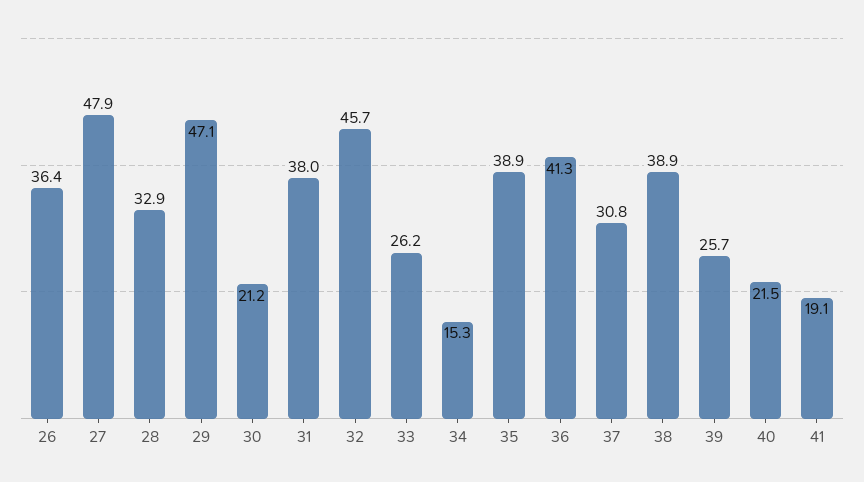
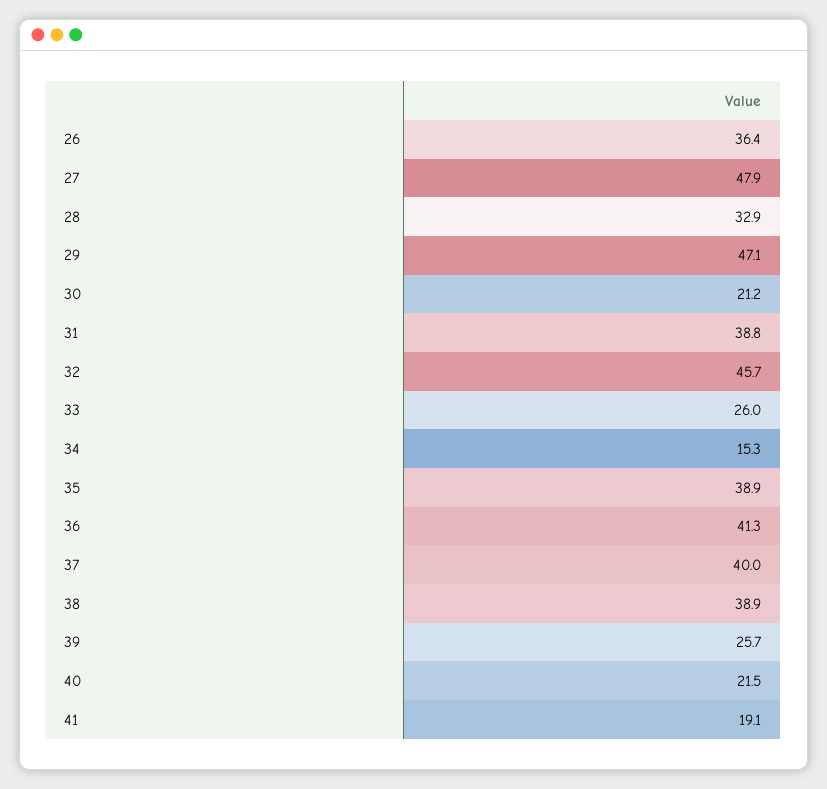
  {
    "26": 36.4,
    "27": 47.9,
    "28": 32.9,
    "29": 47.1,
    "30": 21.2,
-   "31": 38,
+   "31": 38.8,
    "32": 45.7,
-   "33": 26.2,
+   "33": 26,
    "34": 15.3,
    "35": 38.9,
    "36": 41.3,
-   "37": 30.8,
+   "37": 40,
    "38": 38.9,
    "39": 25.7,
    "40": 21.5,
    "41": 19.1
  }

